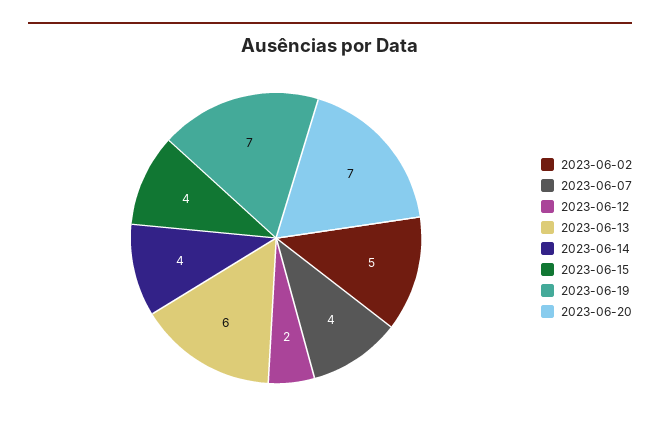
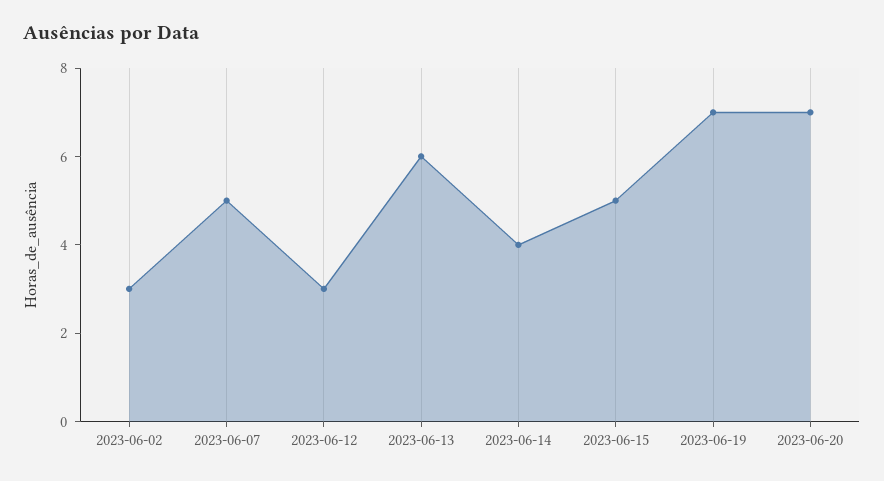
  {
-   "2023-06-02": 5,
+   "2023-06-02": 3,
-   "2023-06-07": 4,
+   "2023-06-07": 5,
-   "2023-06-12": 2,
+   "2023-06-12": 3,
    "2023-06-13": 6,
    "2023-06-14": 4,
-   "2023-06-15": 4,
+   "2023-06-15": 5,
    "2023-06-19": 7,
    "2023-06-20": 7
  }

